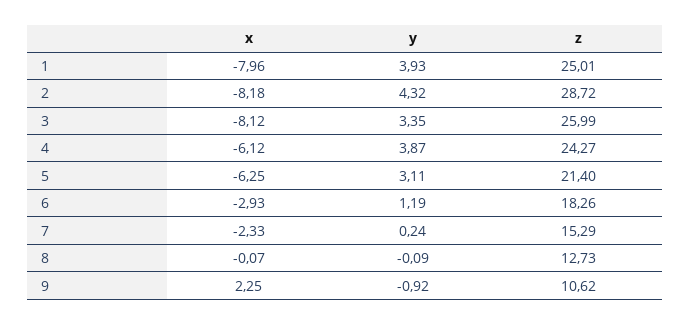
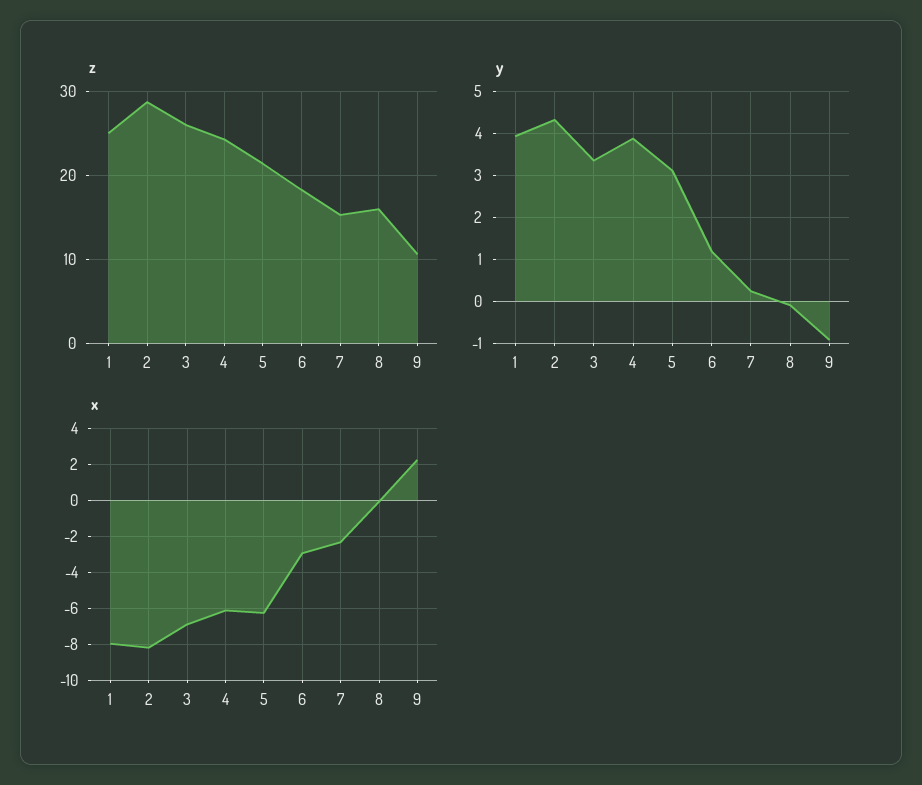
  {
    "x": {
      "1": -7.96,
      "2": -8.18,
-     "3": -8.12,
+     "3": -7,
      "4": -6.12,
      "5": -6.25,
      "6": -2.93,
      "7": -2.33,
      "8": -0.07,
      "9": 2.25
    },
    "y": {
      "1": 3.93,
      "2": 4.32,
      "3": 3.35,
      "4": 3.87,
      "5": 3.11,
      "6": 1.19,
      "7": 0.24,
      "8": -0.09,
      "9": -0.92
    },
    "z": {
      "1": 25.01,
      "2": 28.72,
      "3": 25.99,
      "4": 24.27,
      "5": 21.4,
      "6": 18.26,
      "7": 15.29,
-     "8": 12.73,
+     "8": 16,
      "9": 10.62
    }
  }

